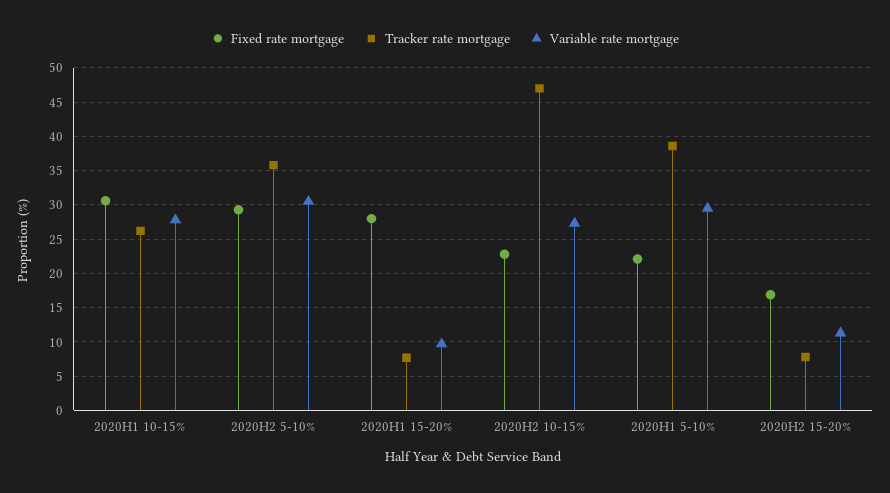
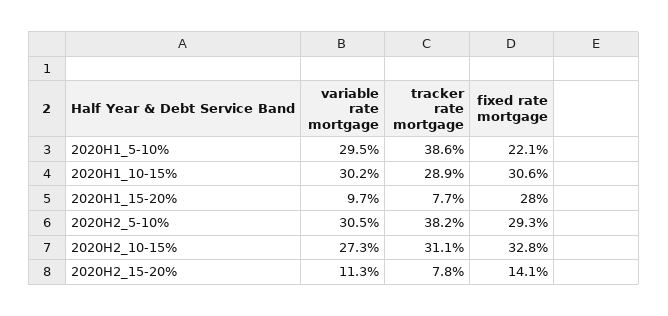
  {
    "Fixed rate mortgage": {
      "2020H1 10-15%": 30.6,
      "2020H2 5-10%": 29.3,
      "2020H1 15-20%": 28,
-     "2020H2 10-15%": 23,
+     "2020H2 10-15%": 32.8,
      "2020H1 5-10%": 22.1,
-     "2020H2 15-20%": 17
+     "2020H2 15-20%": 14.1
    },
    "Tracker rate mortgage": {
-     "2020H1 10-15%": 26,
+     "2020H1 10-15%": 28.9,
-     "2020H2 5-10%": 36,
+     "2020H2 5-10%": 38.2,
      "2020H1 15-20%": 7.7,
-     "2020H2 10-15%": 47,
+     "2020H2 10-15%": 31.1,
      "2020H1 5-10%": 38.6,
      "2020H2 15-20%": 7.8
    },
    "Variable rate mortgage": {
-     "2020H1 10-15%": 28,
+     "2020H1 10-15%": 30.2,
      "2020H2 5-10%": 30.5,
      "2020H1 15-20%": 9.7,
      "2020H2 10-15%": 27.3,
      "2020H1 5-10%": 29.5,
      "2020H2 15-20%": 11.3
    }
  }

